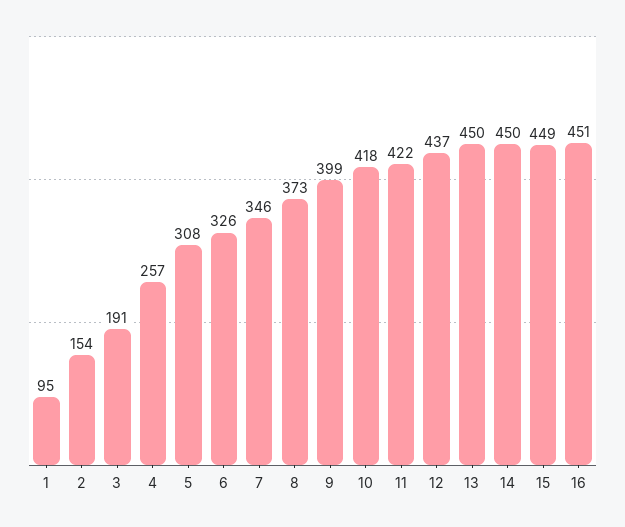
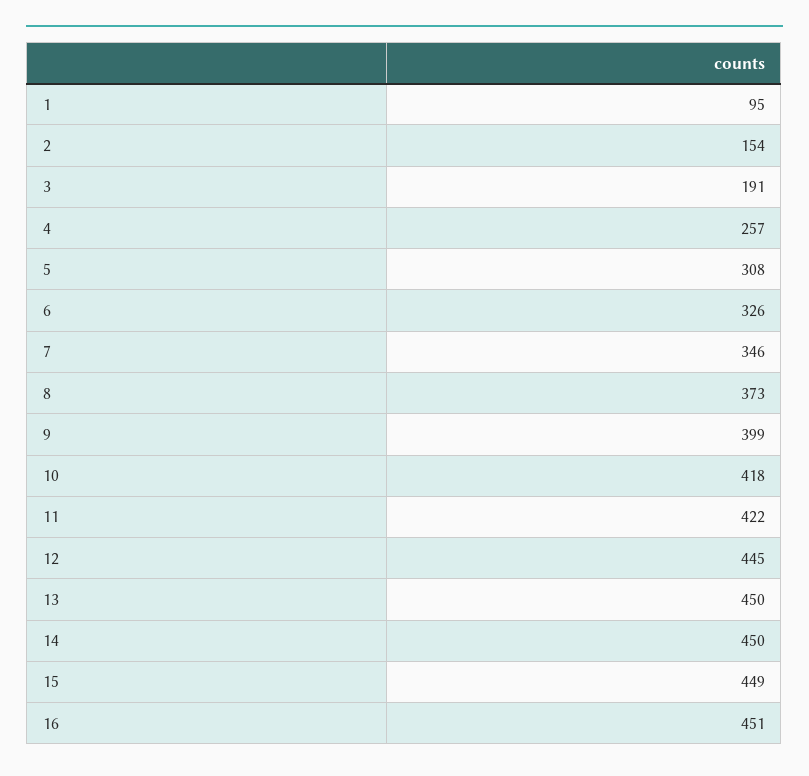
  {
    "1": 95,
    "2": 154,
    "3": 191,
    "4": 257,
    "5": 308,
    "6": 326,
    "7": 346,
    "8": 373,
    "9": 399,
    "10": 418,
    "11": 422,
-   "12": 437,
+   "12": 445,
    "13": 450,
    "14": 450,
    "15": 449,
    "16": 451
  }

